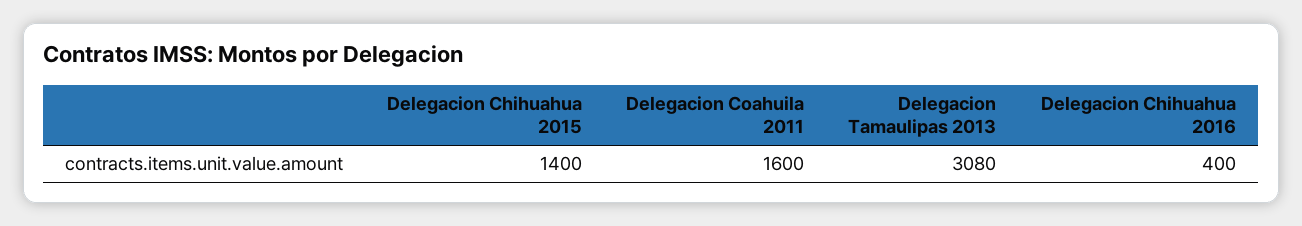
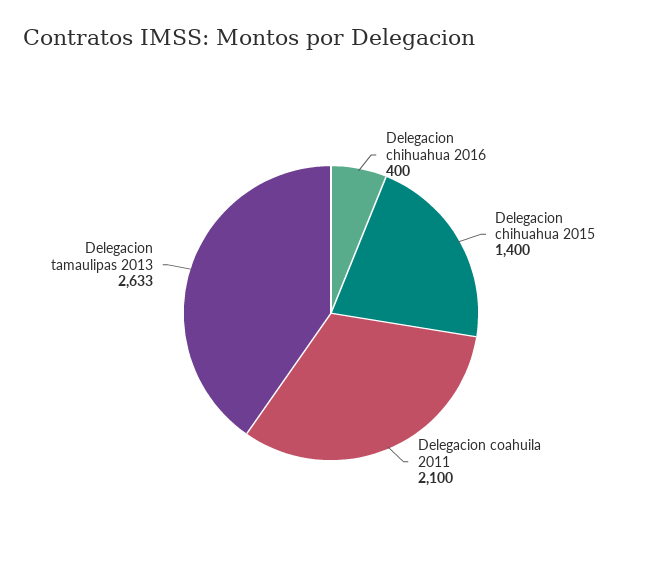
  {
    "Delegacion Chihuahua 2015": 1400,
-   "Delegacion Coahuila 2011": 1600,
+   "Delegacion Coahuila 2011": 2100,
-   "Delegacion Tamaulipas 2013": 3080,
+   "Delegacion Tamaulipas 2013": 2633,
    "Delegacion Chihuahua 2016": 400
  }

